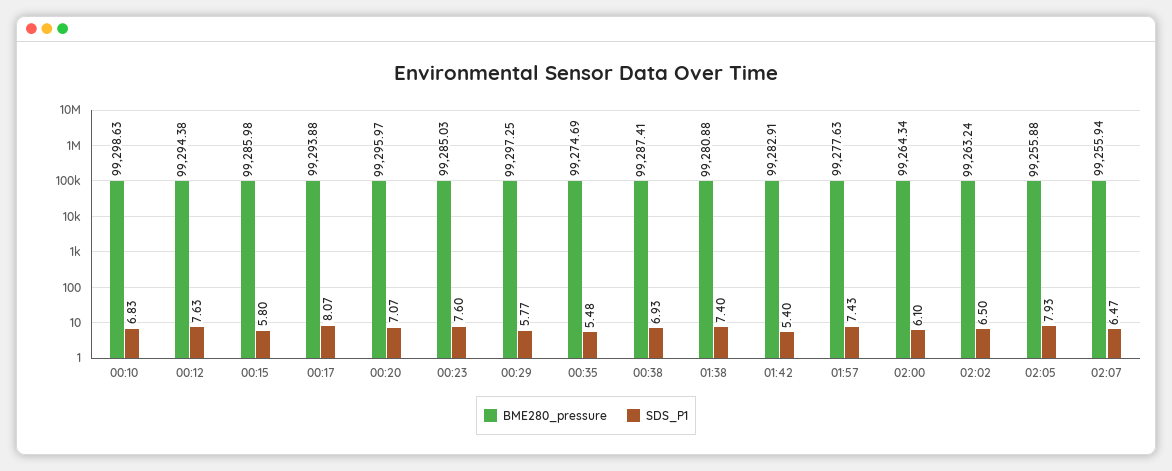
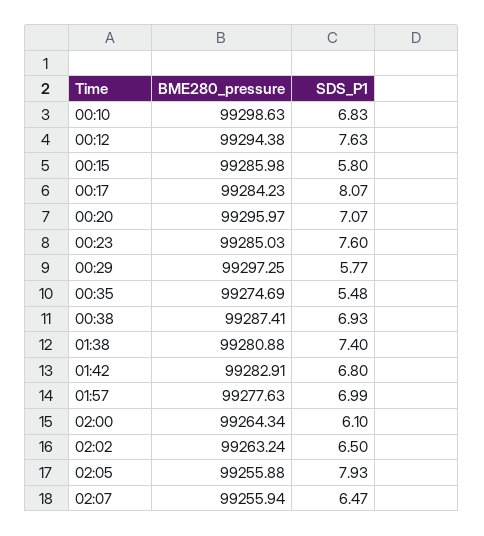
  {
    "BME280_pressure": {
      "00:10": 99298.63,
      "00:12": 99294.38,
      "00:15": 99285.98,
-     "00:17": 99293.88,
+     "00:17": 99284.23,
      "00:20": 99295.97,
      "00:23": 99285.03,
      "00:29": 99297.25,
      "00:35": 99274.69,
      "00:38": 99287.41,
      "01:38": 99280.88,
      "01:42": 99282.91,
      "01:57": 99277.63,
      "02:00": 99264.34,
      "02:02": 99263.24,
      "02:05": 99255.88,
      "02:07": 99255.94
    },
    "SDS_P1": {
      "00:10": 6.83,
      "00:12": 7.63,
      "00:15": 5.8,
      "00:17": 8.07,
      "00:20": 7.07,
      "00:23": 7.6,
      "00:29": 5.77,
      "00:35": 5.48,
      "00:38": 6.93,
      "01:38": 7.4,
-     "01:42": 5.4,
+     "01:42": 6.8,
-     "01:57": 7.43,
+     "01:57": 6.99,
      "02:00": 6.1,
      "02:02": 6.5,
      "02:05": 7.93,
      "02:07": 6.47
    }
  }

